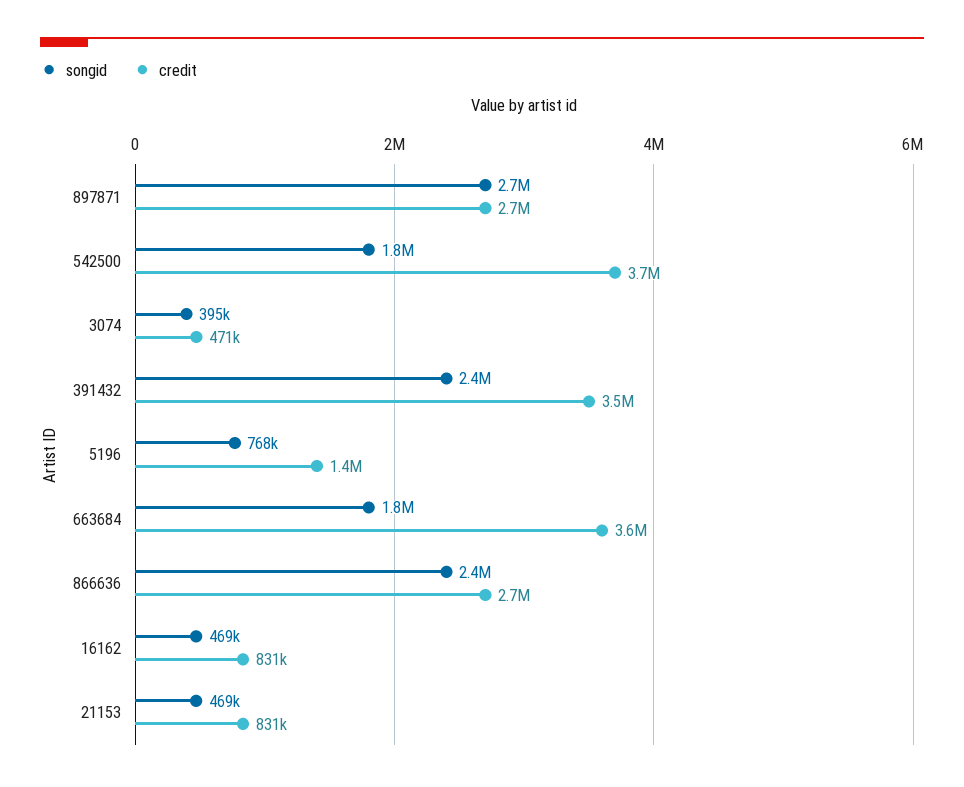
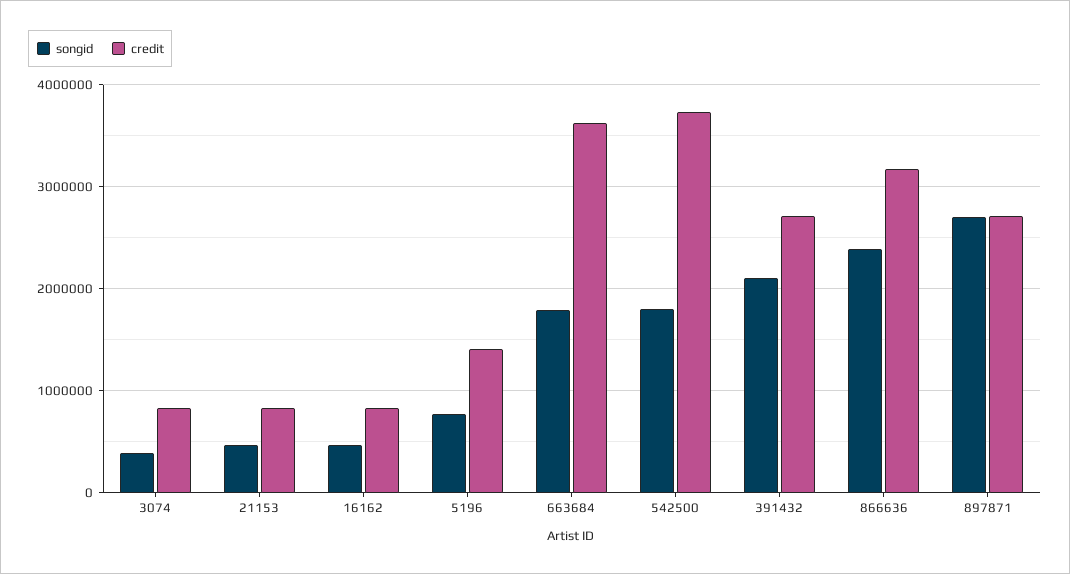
  {
    "songid": {
      "897871": 2700000,
      "542500": 1800000,
      "3074": 395000,
-     "391432": 2400000,
+     "391432": 2100000,
      "5196": 768000,
      "663684": 1800000,
      "866636": 2400000,
      "16162": 469000,
      "21153": 469000
    },
    "credit": {
      "897871": 2700000,
      "542500": 3700000,
-     "3074": 471000,
+     "3074": 800000,
-     "391432": 3500000,
+     "391432": 2700000,
      "5196": 1400000,
      "663684": 3600000,
-     "866636": 2700000,
+     "866636": 3200000,
      "16162": 831000,
      "21153": 831000
    }
  }

